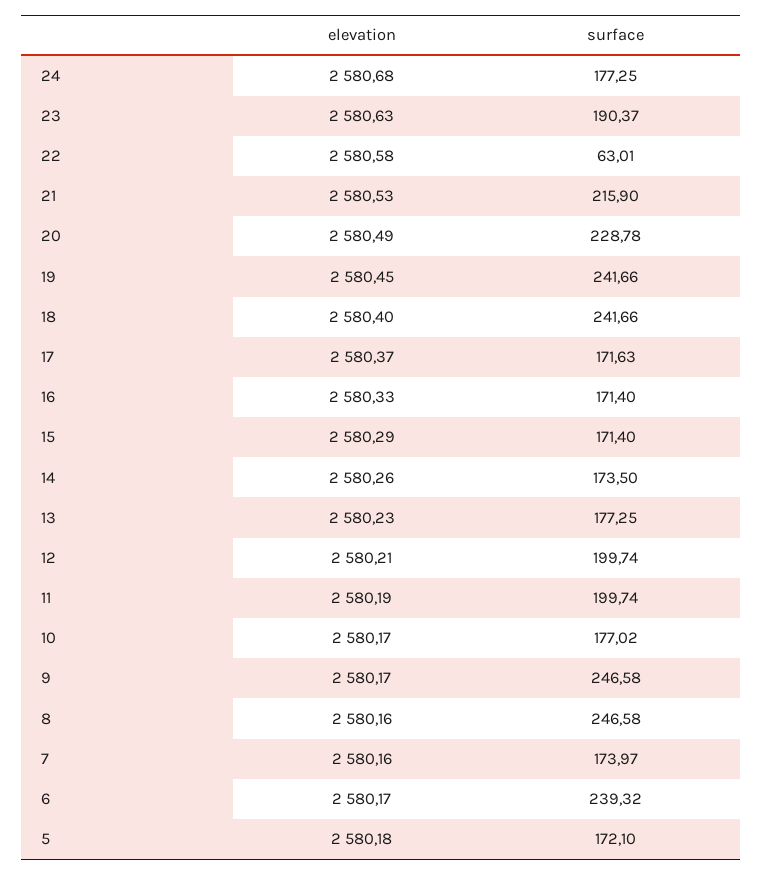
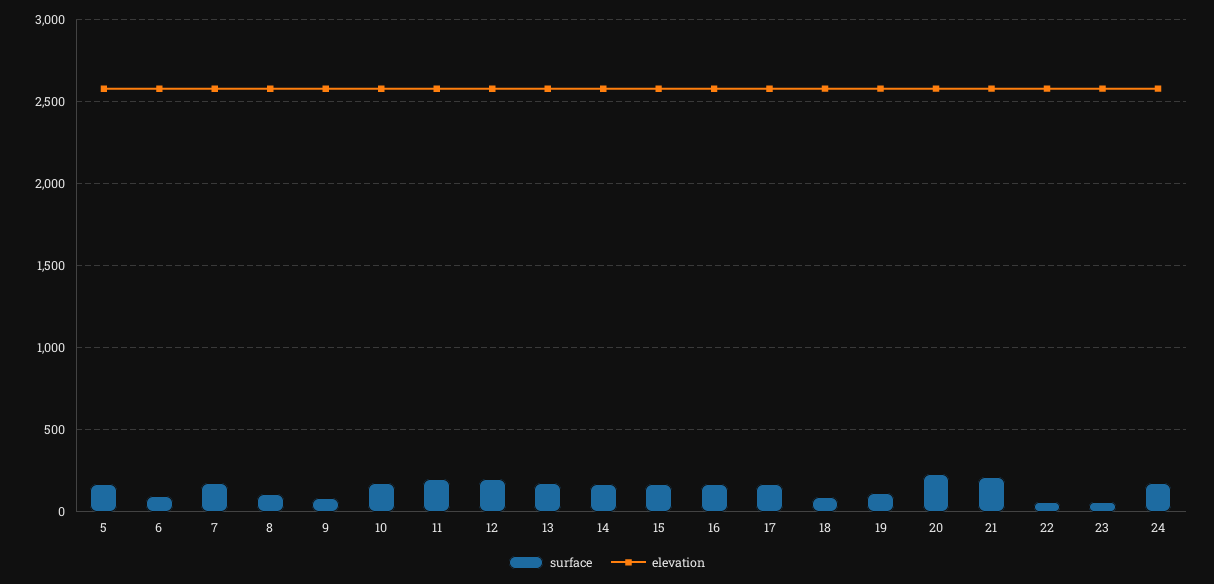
  {
    "elevation": {
      "24": 2580.68,
      "23": 2580.63,
      "22": 2580.58,
      "21": 2580.53,
      "20": 2580.49,
      "19": 2580.45,
      "18": 2580.4,
      "17": 2580.37,
      "16": 2580.33,
      "15": 2580.29,
      "14": 2580.26,
      "13": 2580.23,
      "12": 2580.21,
      "11": 2580.19,
      "10": 2580.17,
      "9": 2580.17,
      "8": 2580.16,
      "7": 2580.16,
      "6": 2580.17,
      "5": 2580.18
    },
    "surface": {
      "24": 177.25,
-     "23": 190.37,
+     "23": 50,
      "22": 63.01,
      "21": 215.9,
      "20": 228.78,
-     "19": 241.66,
+     "19": 100,
-     "18": 241.66,
+     "18": 100,
      "17": 171.63,
      "16": 171.4,
      "15": 171.4,
      "14": 173.5,
      "13": 177.25,
      "12": 199.74,
      "11": 199.74,
      "10": 177.02,
-     "9": 246.58,
+     "9": 100,
-     "8": 246.58,
+     "8": 100,
      "7": 173.97,
-     "6": 239.32,
+     "6": 100,
      "5": 172.1
    }
  }

